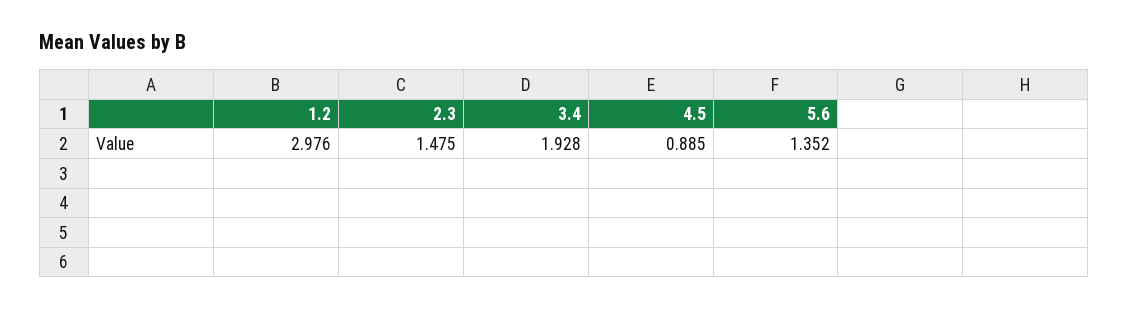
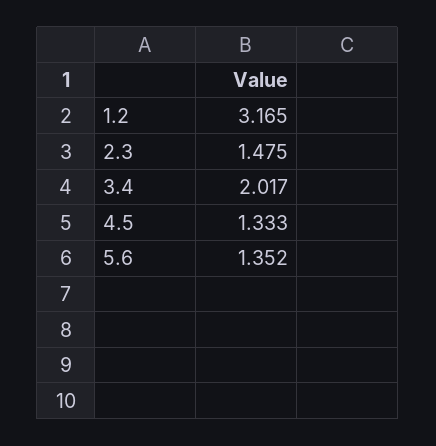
  {
-   "1.2": 2.976,
+   "1.2": 3.165,
    "2.3": 1.475,
-   "3.4": 1.928,
+   "3.4": 2.017,
-   "4.5": 0.885,
+   "4.5": 1.333,
    "5.6": 1.352
  }

